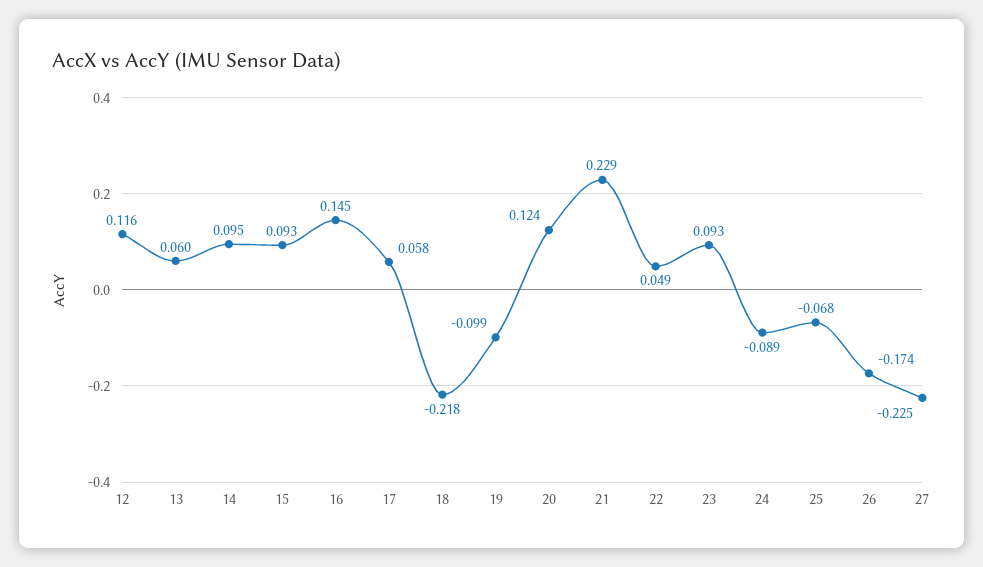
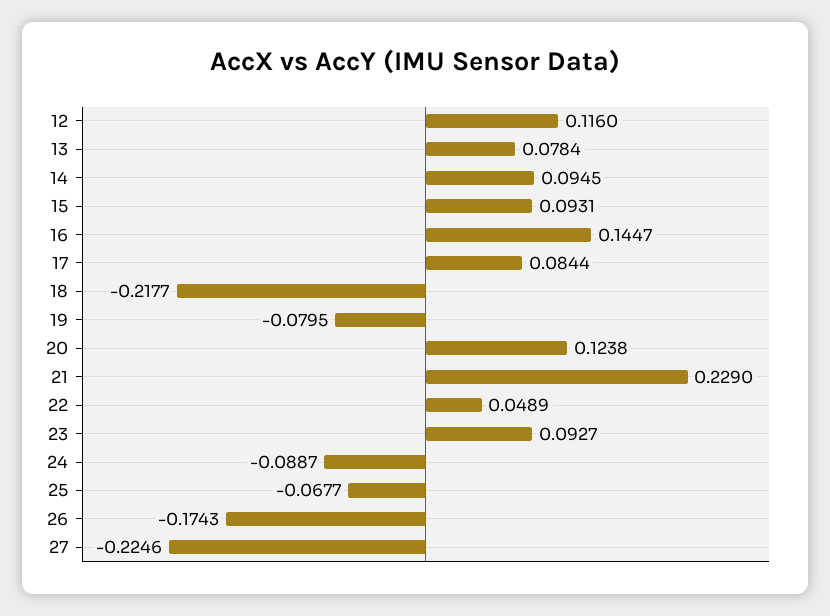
  {
    "12": 0.116,
-   "13": 0.06,
+   "13": 0.0784,
    "14": 0.0945,
    "15": 0.0931,
    "16": 0.1447,
-   "17": 0.058,
+   "17": 0.0844,
    "18": -0.2177,
-   "19": -0.099,
+   "19": -0.0795,
    "20": 0.1238,
    "21": 0.229,
    "22": 0.0489,
    "23": 0.0927,
    "24": -0.0887,
    "25": -0.0677,
    "26": -0.1743,
    "27": -0.2246
  }

